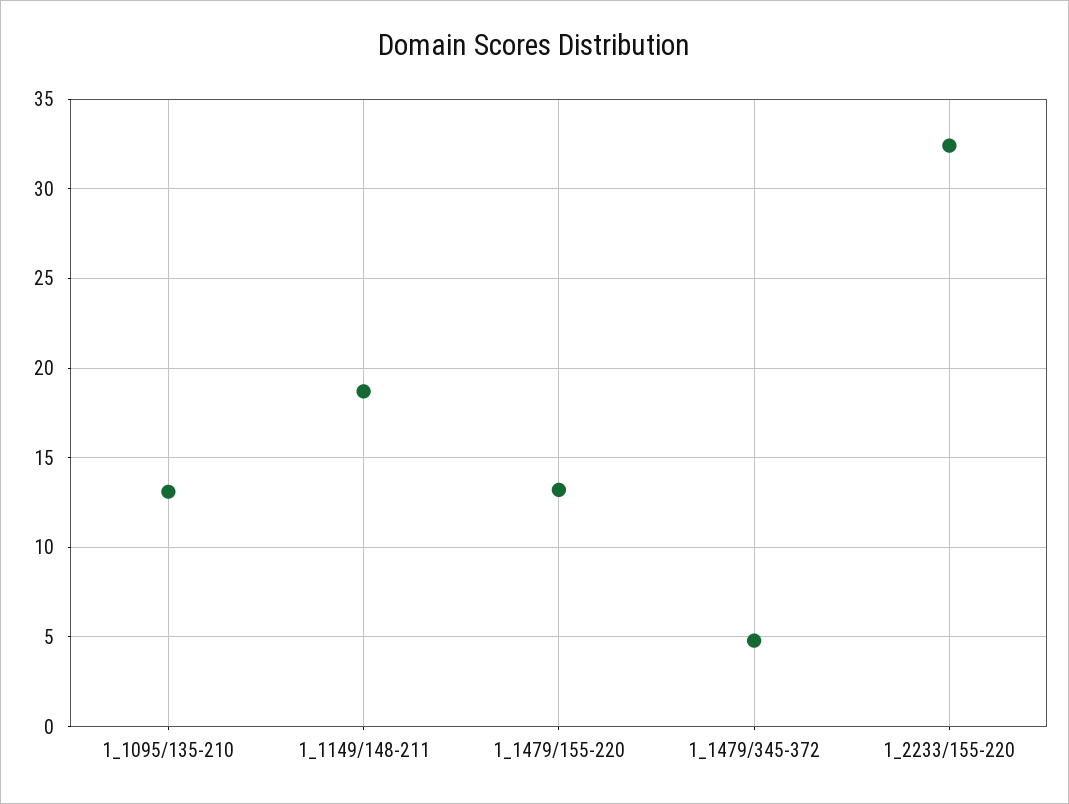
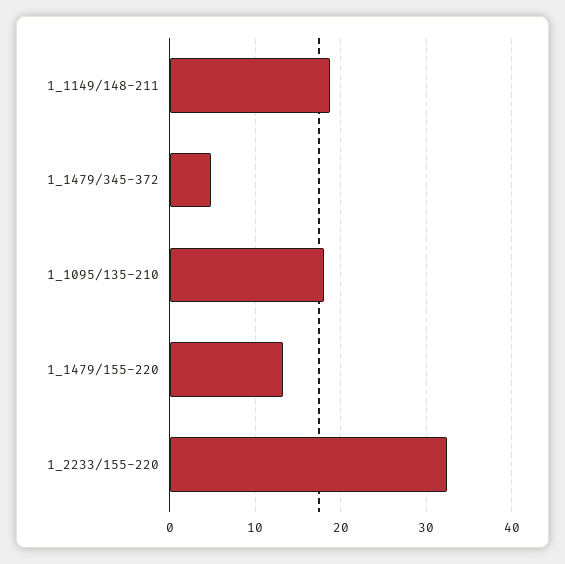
  {
-   "1_1095/135-210": 13,
+   "1_1095/135-210": 18,
    "1_1149/148-211": 18.5,
    "1_1479/155-220": 13,
    "1_1479/345-372": 5,
    "1_2233/155-220": 32.5
  }

